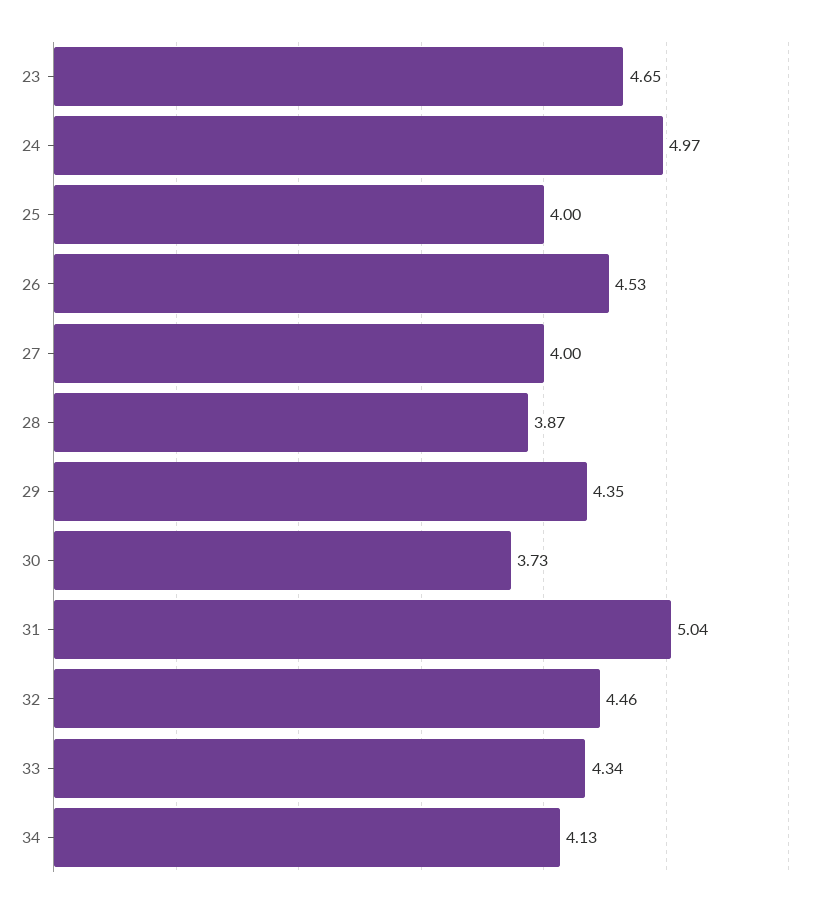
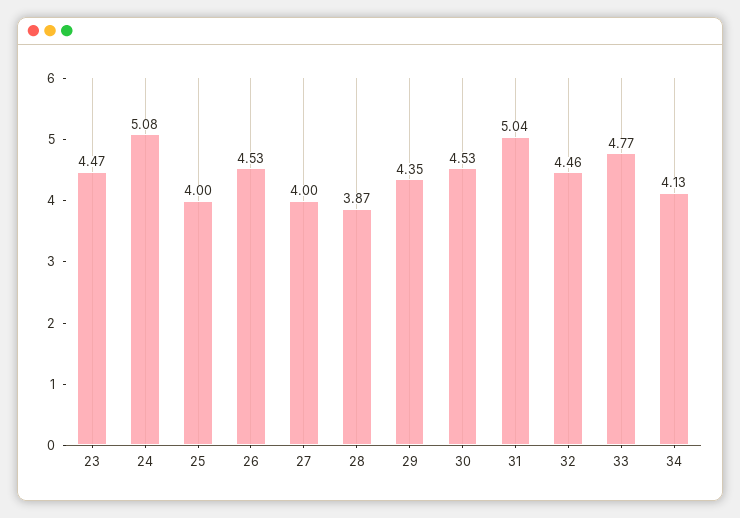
  {
-   "23": 4.65,
+   "23": 4.47,
-   "24": 4.97,
+   "24": 5.08,
    "25": 4,
    "26": 4.53,
    "27": 4,
    "28": 3.87,
    "29": 4.35,
-   "30": 3.73,
+   "30": 4.53,
    "31": 5.04,
    "32": 4.46,
-   "33": 4.34,
+   "33": 4.77,
    "34": 4.13
  }

